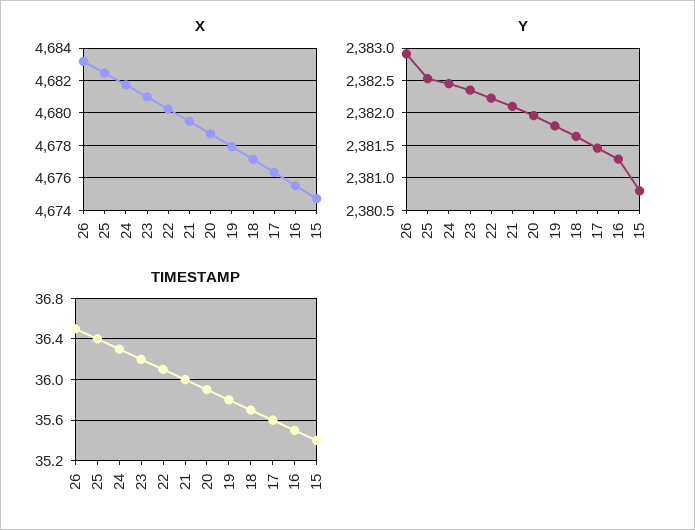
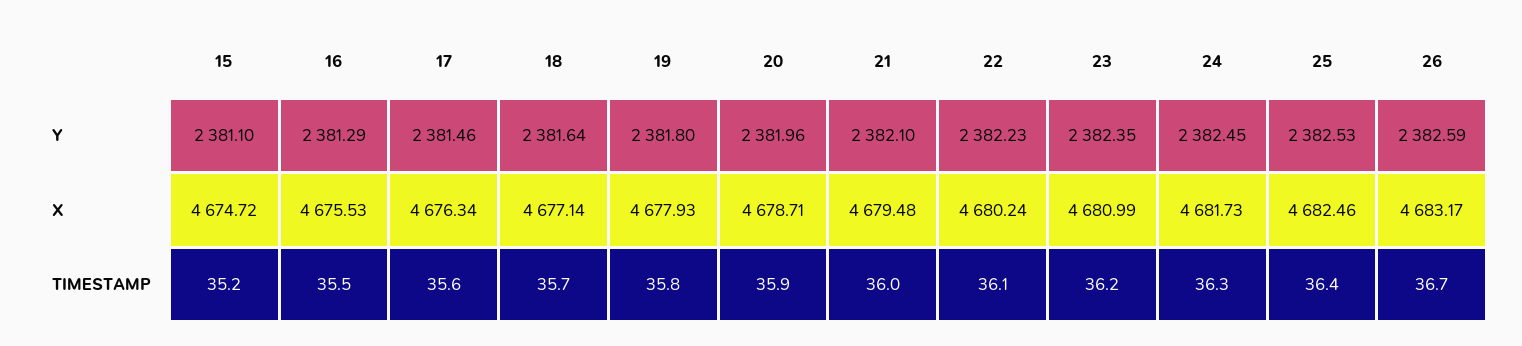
  {
    "X": {
      "26": 4683.17,
      "25": 4682.46,
      "24": 4681.73,
      "23": 4680.99,
      "22": 4680.24,
      "21": 4679.48,
      "20": 4678.71,
      "19": 4677.93,
      "18": 4677.14,
      "17": 4676.34,
      "16": 4675.53,
      "15": 4674.72
    },
    "Y": {
-     "26": 2382.9,
+     "26": 2382.59,
      "25": 2382.53,
      "24": 2382.45,
      "23": 2382.35,
      "22": 2382.23,
      "21": 2382.1,
      "20": 2381.96,
      "19": 2381.8,
      "18": 2381.64,
      "17": 2381.46,
      "16": 2381.29,
-     "15": 2380.8
+     "15": 2381.1
    },
    "TIMESTAMP": {
-     "26": 36.5,
+     "26": 36.7,
      "25": 36.4,
      "24": 36.3,
      "23": 36.2,
      "22": 36.1,
      "21": 36,
      "20": 35.9,
      "19": 35.8,
      "18": 35.7,
      "17": 35.6,
      "16": 35.5,
-     "15": 35.4
+     "15": 35.2
    }
  }

